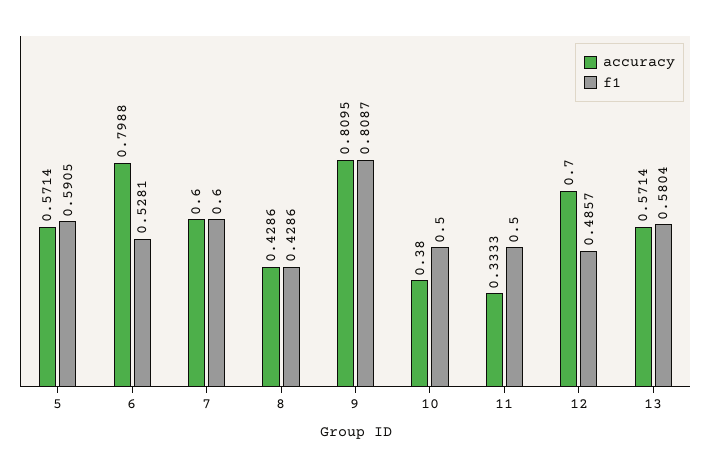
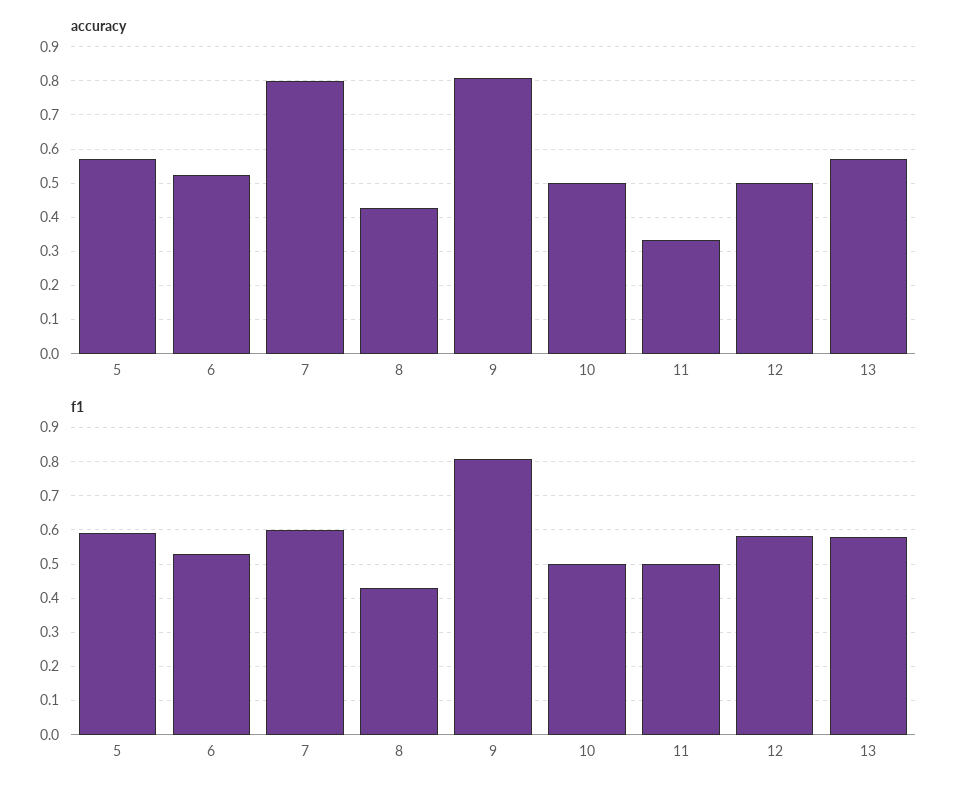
  {
    "accuracy": {
      "5": 0.5714,
-     "6": 0.7988,
+     "6": 0.52,
-     "7": 0.6,
+     "7": 0.8,
      "8": 0.4286,
      "9": 0.8095,
-     "10": 0.38,
+     "10": 0.5,
      "11": 0.3333,
-     "12": 0.7,
+     "12": 0.5,
      "13": 0.5714
    },
    "f1": {
      "5": 0.5905,
      "6": 0.5281,
      "7": 0.6,
      "8": 0.4286,
      "9": 0.8087,
      "10": 0.5,
      "11": 0.5,
-     "12": 0.4857,
+     "12": 0.58,
      "13": 0.5804
    }
  }

